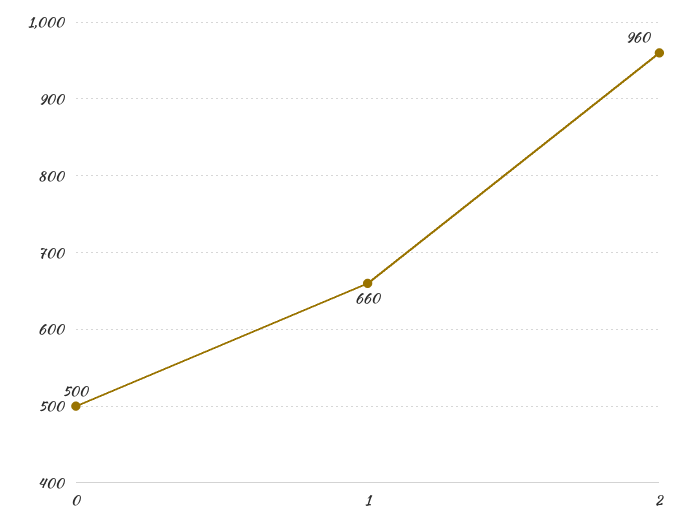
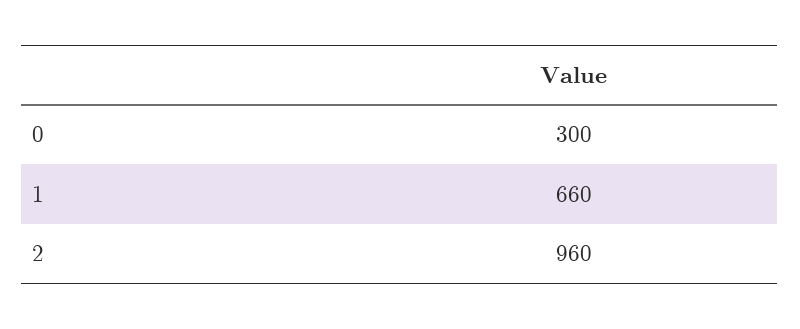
  {
-   "0": 500,
+   "0": 300,
    "1": 660,
    "2": 960
  }

